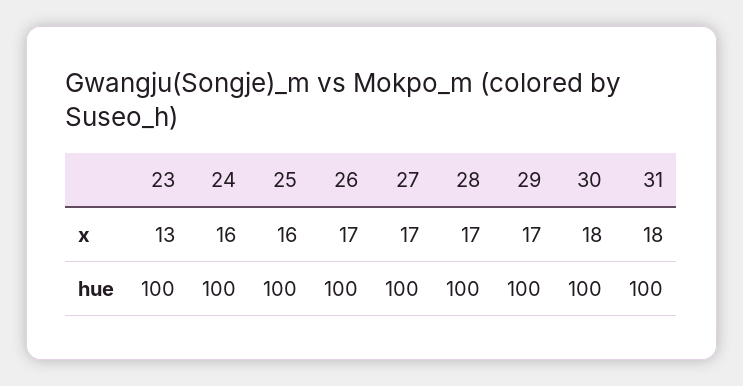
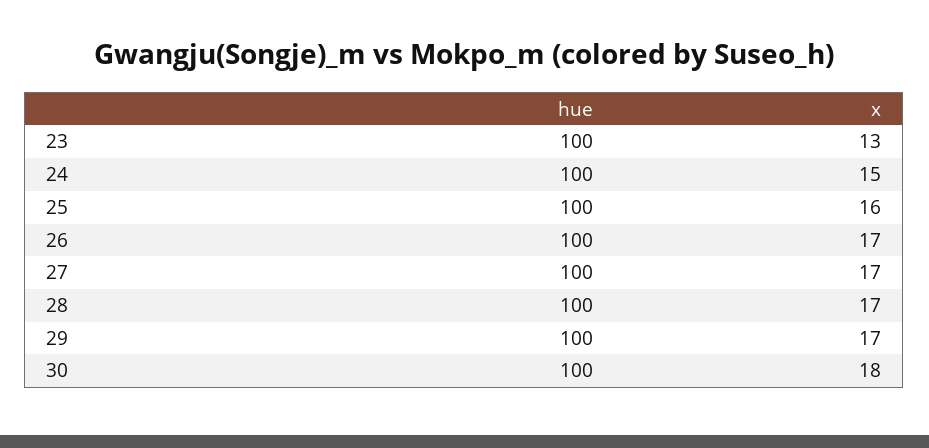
  {
    "23": {
      "x": 13,
      "hue": 100
    },
    "24": {
-     "x": 16,
+     "x": 15,
      "hue": 100
    },
    "25": {
      "x": 16,
      "hue": 100
    },
    "26": {
      "x": 17,
      "hue": 100
    },
    "27": {
      "x": 17,
      "hue": 100
    },
    "28": {
      "x": 17,
      "hue": 100
    },
    "29": {
      "x": 17,
      "hue": 100
    },
    "30": {
      "x": 18,
      "hue": 100
-   },
+   }
-   "31": {
-     "x": 18,
-     "hue": 100
-   }
  }

